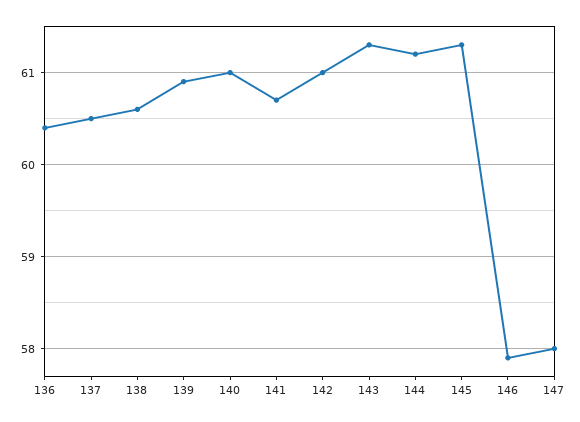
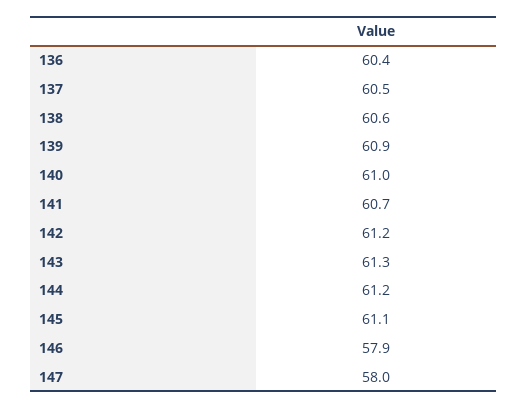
  {
    "136": 60.4,
    "137": 60.5,
    "138": 60.6,
    "139": 60.9,
    "140": 61,
    "141": 60.7,
-   "142": 61,
+   "142": 61.2,
    "143": 61.3,
    "144": 61.2,
-   "145": 61.3,
+   "145": 61.1,
    "146": 57.9,
    "147": 58
  }

